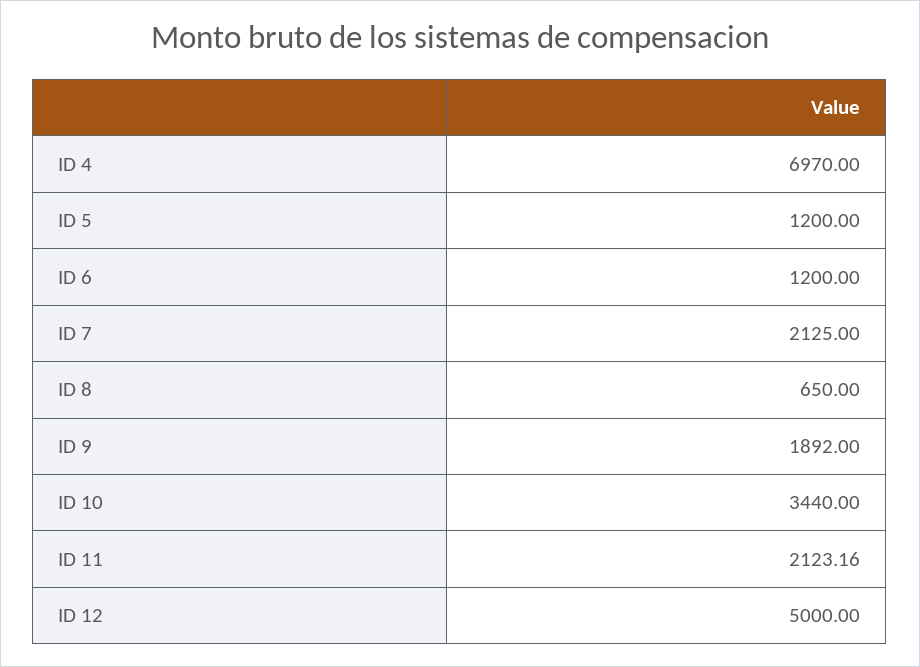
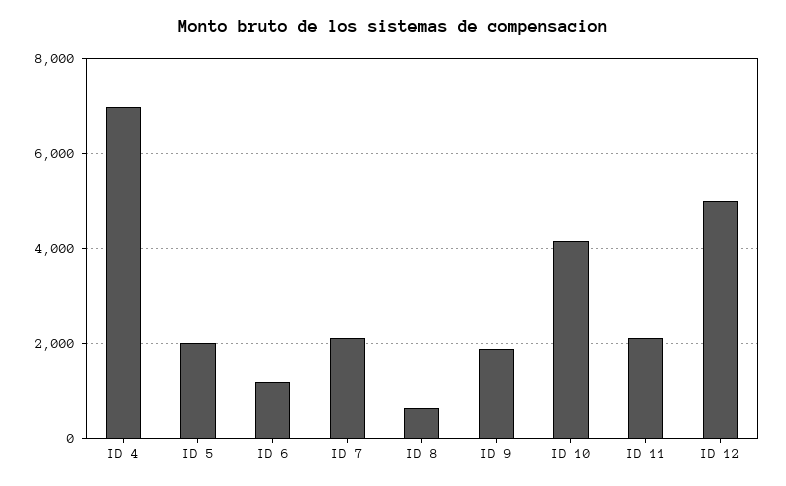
  {
    "ID 4": 6970,
-   "ID 5": 1200,
+   "ID 5": 2000,
    "ID 6": 1200,
    "ID 7": 2125,
    "ID 8": 650,
    "ID 9": 1892,
-   "ID 10": 3440,
+   "ID 10": 4200,
    "ID 11": 2123.16,
    "ID 12": 5000
  }

